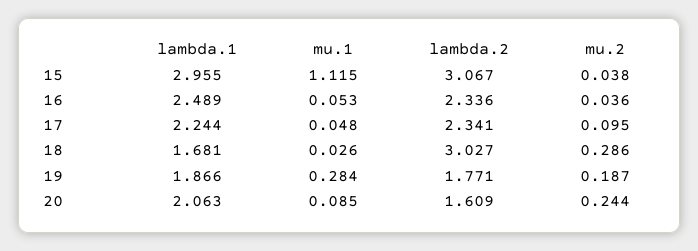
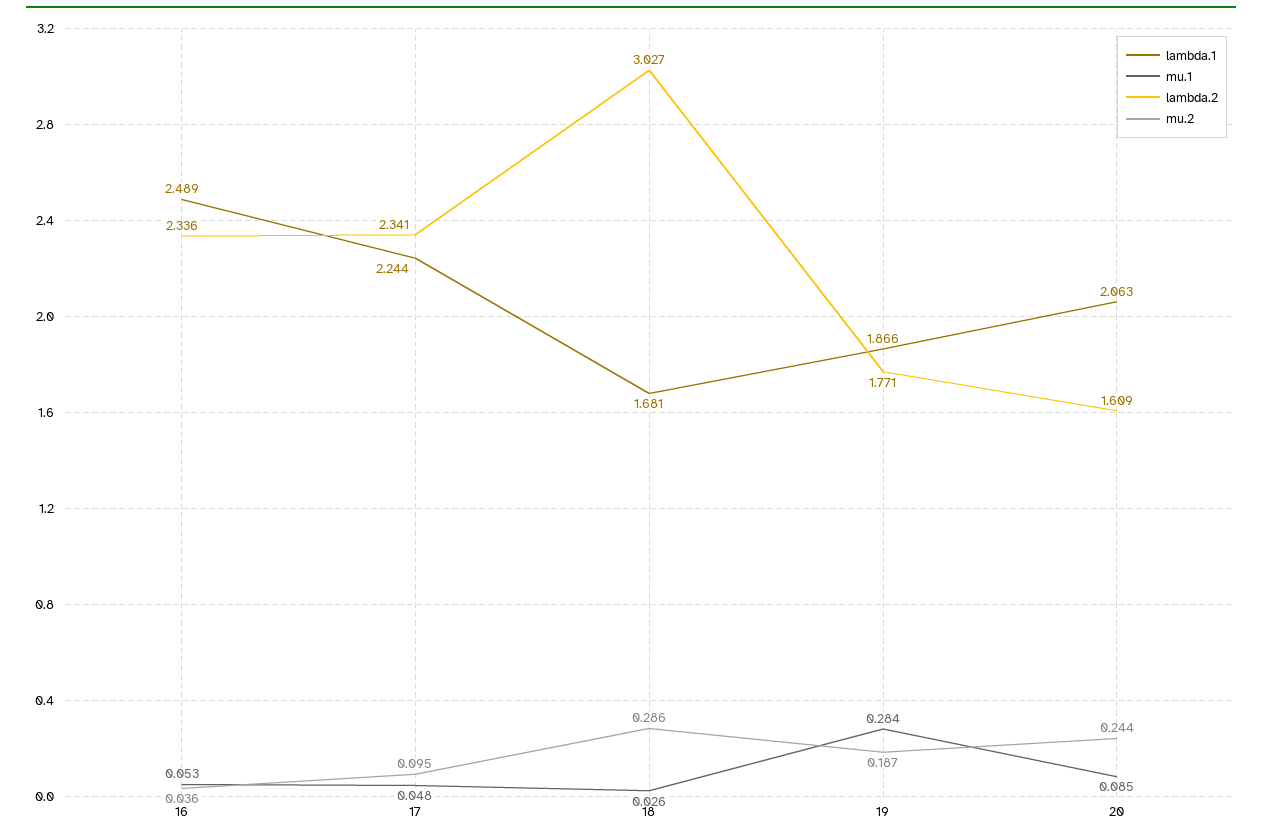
  {
    "lambda.1": {
-     "15": 2.955,
      "16": 2.489,
      "17": 2.244,
      "18": 1.681,
      "19": 1.866,
      "20": 2.063
    },
    "mu.1": {
-     "15": 1.115,
      "16": 0.053,
      "17": 0.048,
      "18": 0.026,
      "19": 0.284,
      "20": 0.085
    },
    "lambda.2": {
-     "15": 3.067,
      "16": 2.336,
      "17": 2.341,
      "18": 3.027,
      "19": 1.771,
      "20": 1.609
    },
    "mu.2": {
-     "15": 0.038,
      "16": 0.036,
      "17": 0.095,
      "18": 0.286,
      "19": 0.187,
      "20": 0.244
    }
  }

